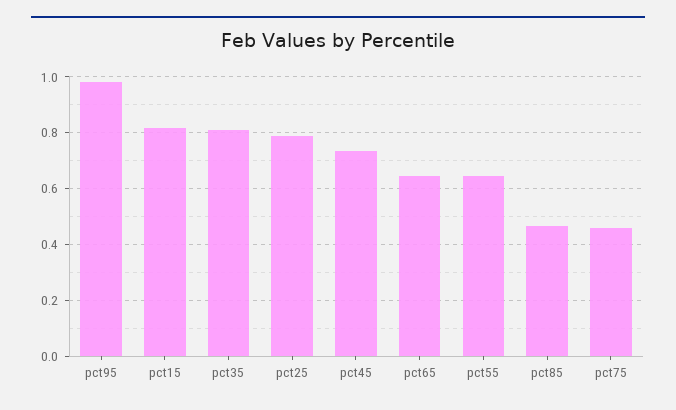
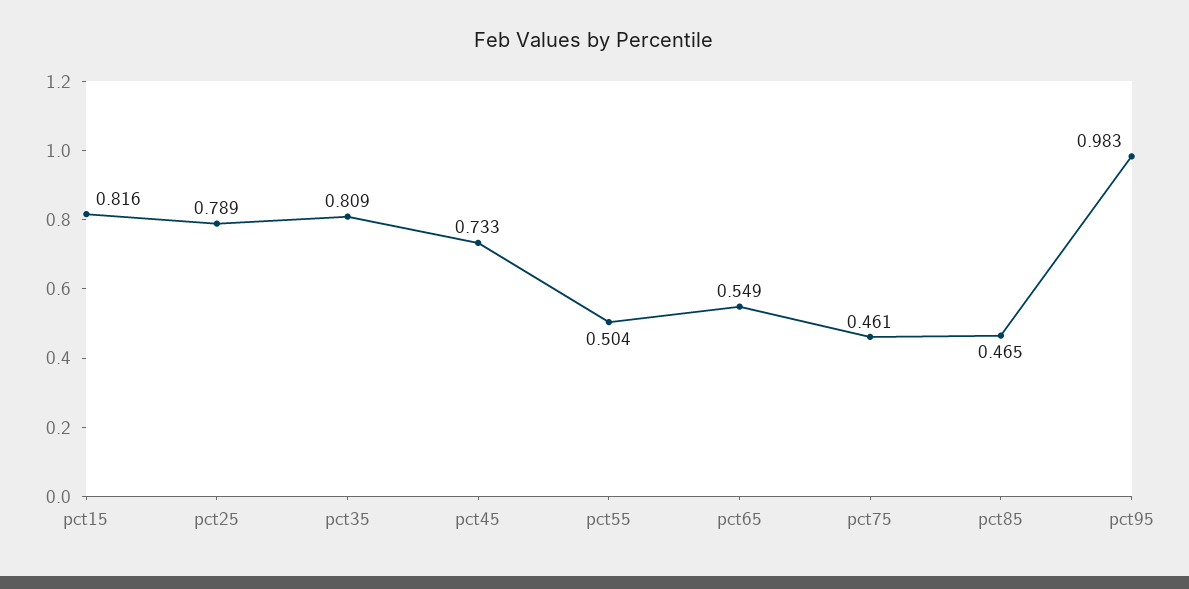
  {
    "pct95": 0.983,
    "pct15": 0.816,
    "pct35": 0.809,
    "pct25": 0.789,
    "pct45": 0.733,
-   "pct65": 0.65,
+   "pct65": 0.549,
-   "pct55": 0.65,
+   "pct55": 0.504,
    "pct85": 0.465,
    "pct75": 0.461
  }

